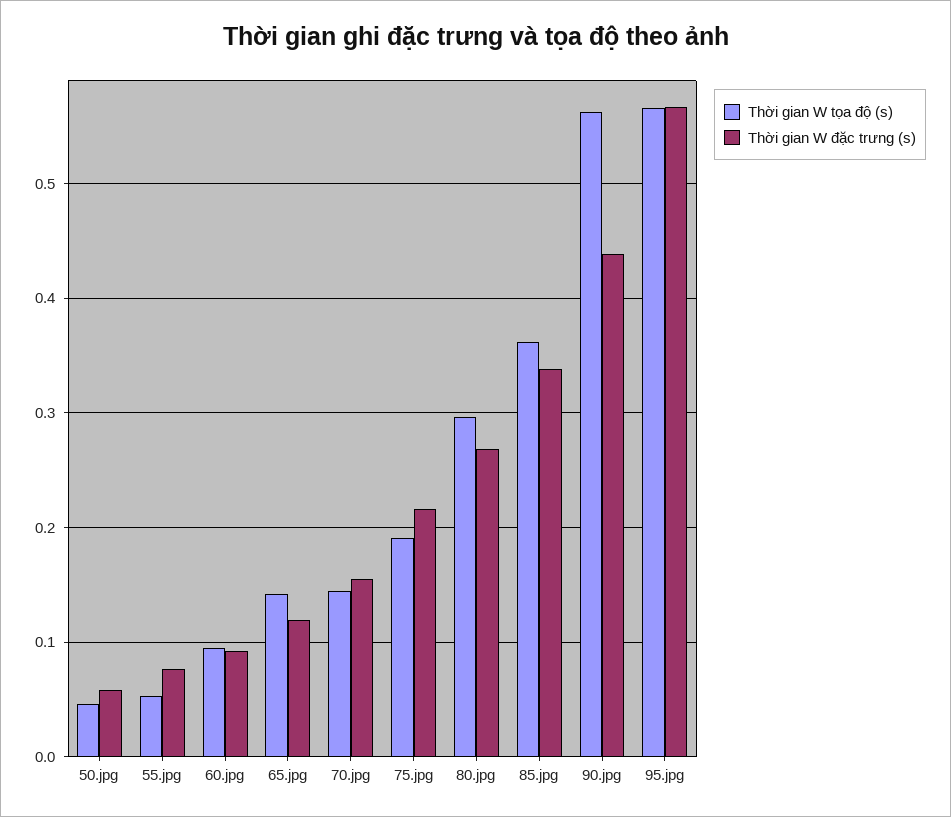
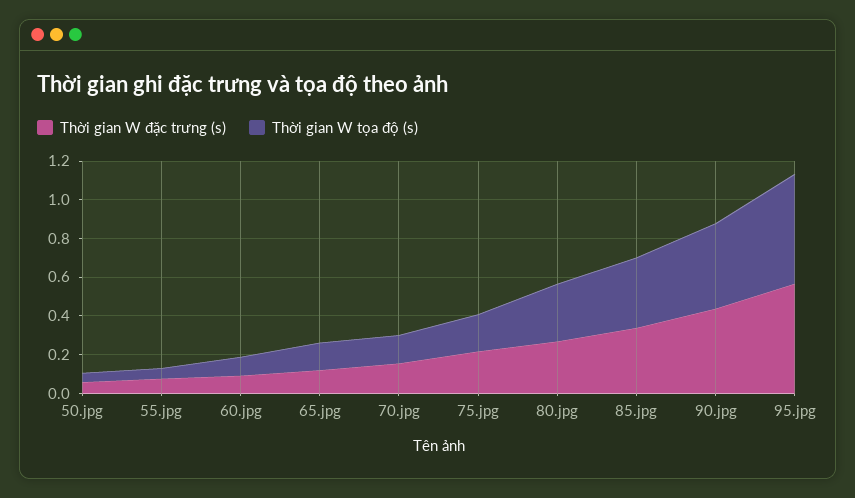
  {
    "Thời gian W tọa độ (s)": {
      "50.jpg": 0.05,
      "55.jpg": 0.05,
      "60.jpg": 0.1,
      "65.jpg": 0.14,
      "70.jpg": 0.14,
      "75.jpg": 0.19,
      "80.jpg": 0.3,
      "85.jpg": 0.36,
-     "90.jpg": 0.56,
+     "90.jpg": 0.45,
      "95.jpg": 0.57
    },
    "Thời gian W đặc trưng (s)": {
      "50.jpg": 0.06,
      "55.jpg": 0.08,
      "60.jpg": 0.09,
      "65.jpg": 0.12,
      "70.jpg": 0.16,
      "75.jpg": 0.22,
      "80.jpg": 0.27,
      "85.jpg": 0.34,
      "90.jpg": 0.44,
      "95.jpg": 0.57
    }
  }

